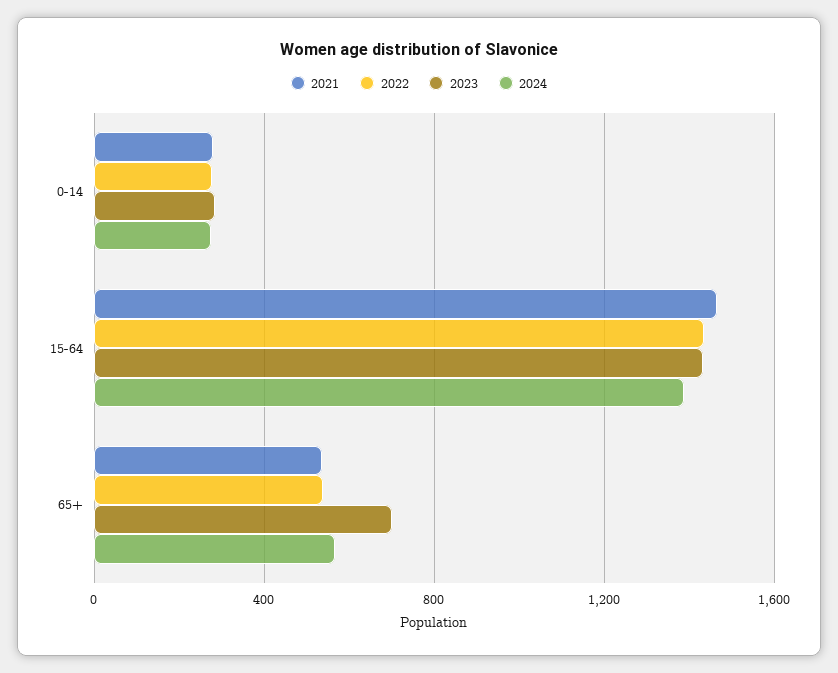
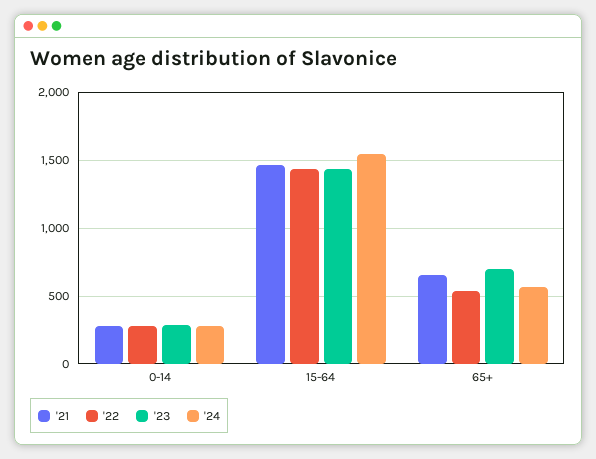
  {
    "2021": {
      "0-14": 300,
      "15-64": 1450,
-     "65+": 550
+     "65+": 650
    },
    "2022": {
      "0-14": 300,
      "15-64": 1450,
      "65+": 550
    },
    "2023": {
      "0-14": 300,
      "15-64": 1450,
      "65+": 700
    },
    "2024": {
      "0-14": 300,
-     "15-64": 1400,
+     "15-64": 1550,
      "65+": 550
    }
  }

